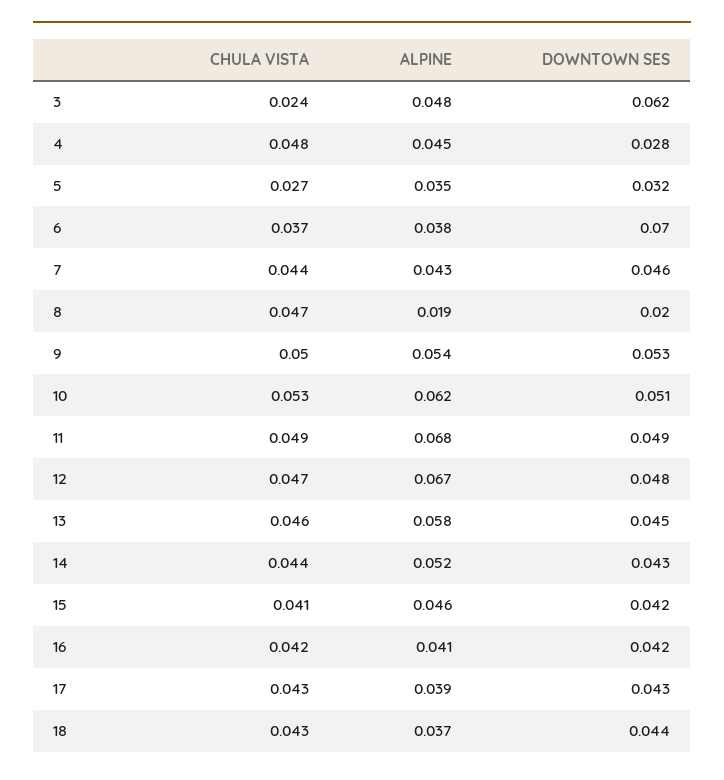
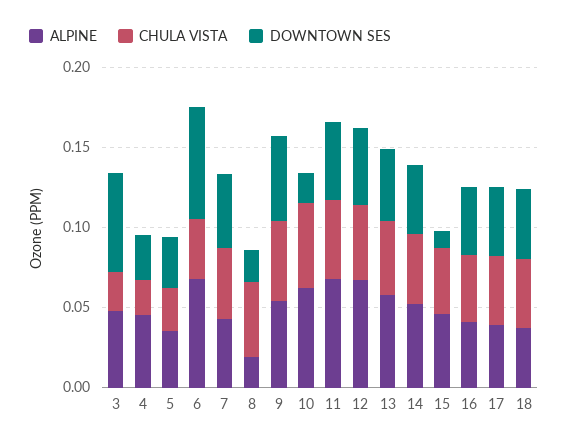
  {
    "CHULA VISTA": {
      "3": 0.024,
-     "4": 0.048,
+     "4": 0.02,
      "5": 0.027,
      "6": 0.037,
      "7": 0.044,
      "8": 0.047,
      "9": 0.05,
      "10": 0.053,
      "11": 0.049,
      "12": 0.047,
      "13": 0.046,
      "14": 0.044,
      "15": 0.041,
      "16": 0.042,
      "17": 0.043,
      "18": 0.043
    },
    "ALPINE": {
      "3": 0.048,
      "4": 0.045,
      "5": 0.035,
-     "6": 0.038,
+     "6": 0.07,
      "7": 0.043,
      "8": 0.019,
      "9": 0.054,
      "10": 0.062,
      "11": 0.068,
      "12": 0.067,
      "13": 0.058,
      "14": 0.052,
      "15": 0.046,
      "16": 0.041,
      "17": 0.039,
      "18": 0.037
    },
    "DOWNTOWN SES": {
      "3": 0.062,
      "4": 0.028,
      "5": 0.032,
      "6": 0.07,
      "7": 0.046,
      "8": 0.02,
      "9": 0.053,
-     "10": 0.051,
+     "10": 0.02,
      "11": 0.049,
      "12": 0.048,
      "13": 0.045,
      "14": 0.043,
-     "15": 0.042,
+     "15": 0.01,
      "16": 0.042,
      "17": 0.043,
      "18": 0.044
    }
  }

